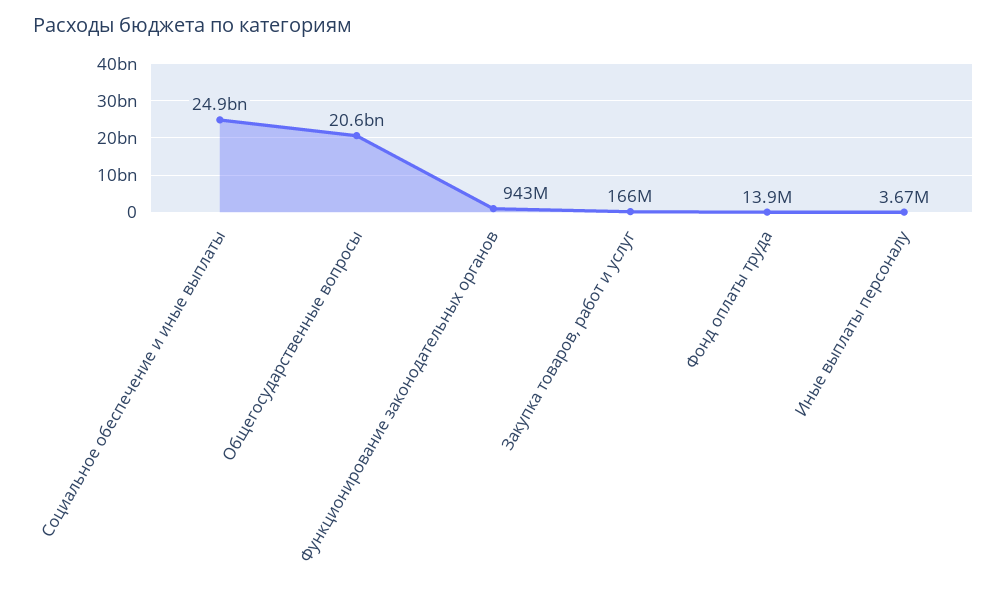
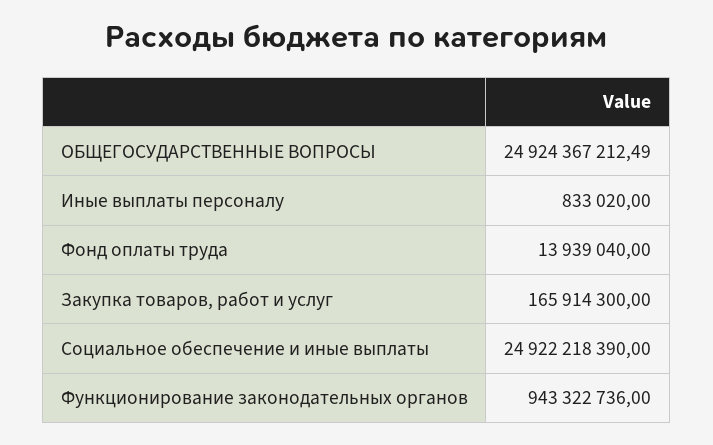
  {
    "Социальное обеспечение и иные выплаты": 24922218390,
-   "Общегосударственные вопросы": 20600000000,
+   "Общегосударственные вопросы": 24924367212.49,
    "Функционирование законодательных органов": 943322736,
    "Закупка товаров, работ и услуг": 165914300,
    "Фонд оплаты труда": 13939040,
-   "Иные выплаты персоналу": 3670000
+   "Иные выплаты персоналу": 833020
  }

